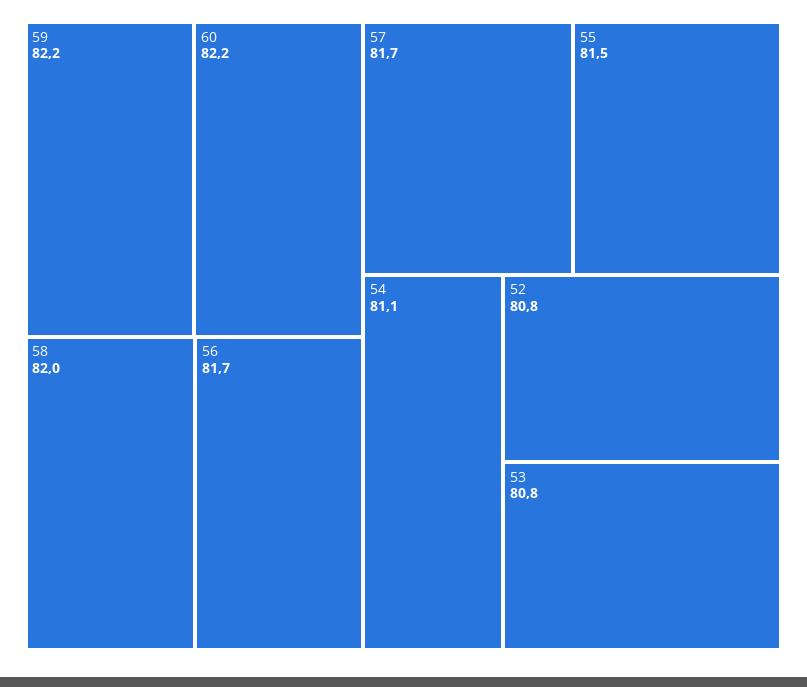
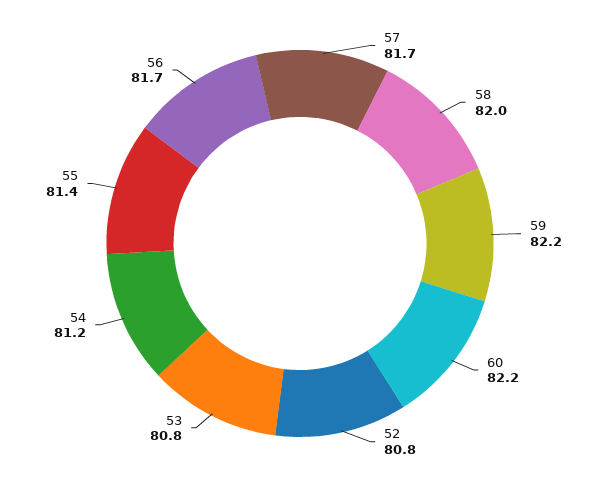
  {
    "59": 82.2,
    "60": 82.2,
    "58": 82,
    "56": 81.7,
    "57": 81.7,
-   "55": 81.5,
+   "55": 81.4,
-   "54": 81.1,
+   "54": 81.2,
    "52": 80.8,
    "53": 80.8
  }

